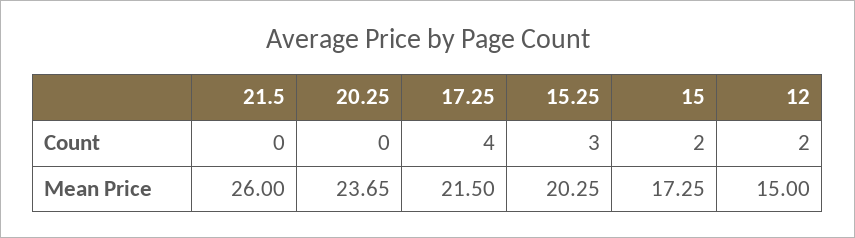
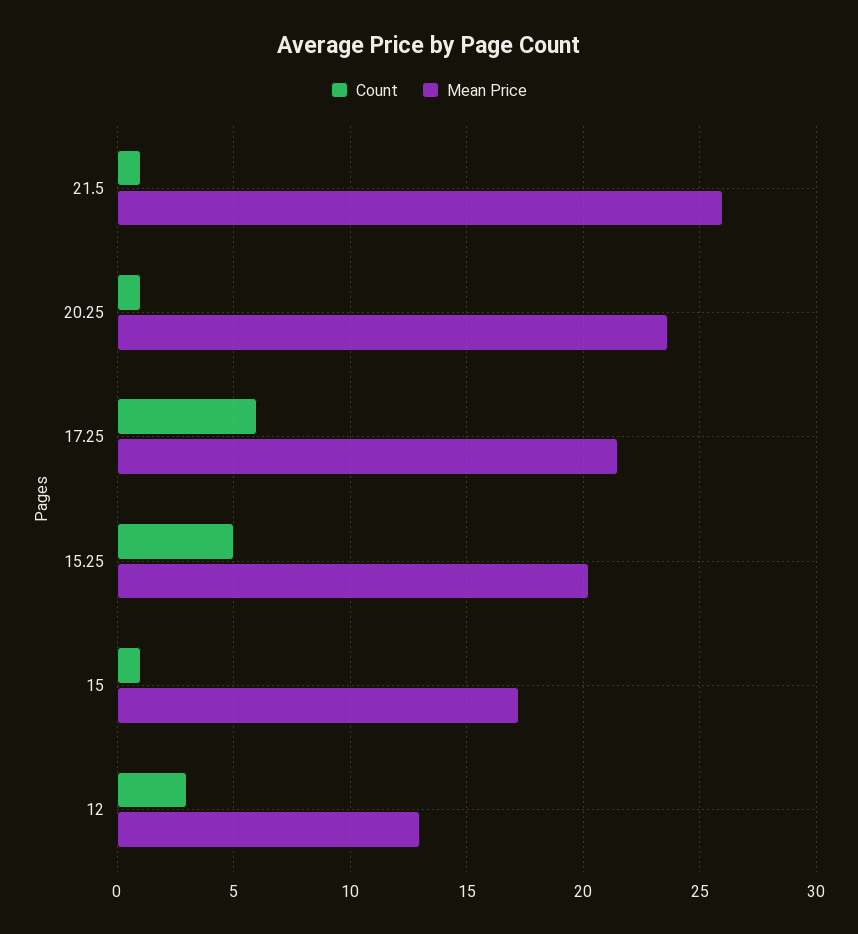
  {
    "Count": {
-     "21.5": 0,
+     "21.5": 1,
-     "20.25": 0,
+     "20.25": 1,
-     "17.25": 4,
+     "17.25": 6,
-     "15.25": 3,
+     "15.25": 5,
-     "15": 2,
+     "15": 1,
-     "12": 2
+     "12": 3
    },
    "Mean Price": {
      "21.5": 26,
      "20.25": 23.65,
      "17.25": 21.5,
      "15.25": 20.25,
      "15": 17.25,
-     "12": 15
+     "12": 13
    }
  }

